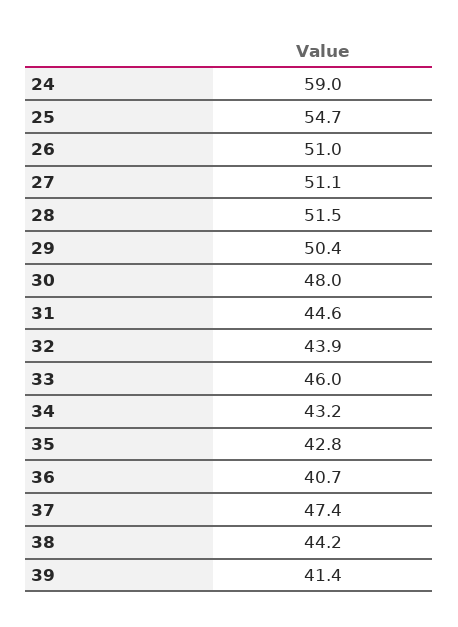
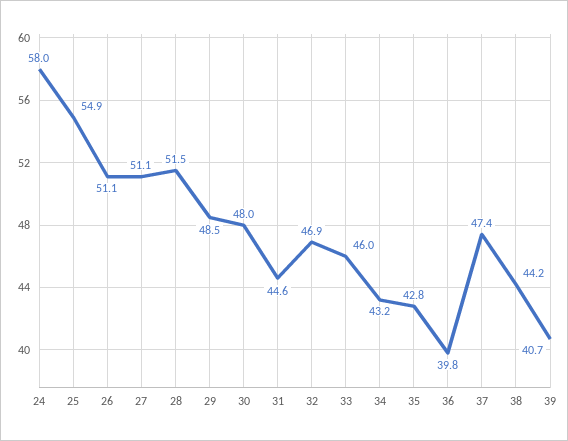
  {
-   "24": 59,
+   "24": 58,
-   "25": 54.7,
+   "25": 54.9,
-   "26": 51,
+   "26": 51.1,
    "27": 51.1,
    "28": 51.5,
-   "29": 50.4,
+   "29": 48.5,
    "30": 48,
    "31": 44.6,
-   "32": 43.9,
+   "32": 46.9,
    "33": 46,
    "34": 43.2,
    "35": 42.8,
-   "36": 40.7,
+   "36": 39.8,
    "37": 47.4,
    "38": 44.2,
-   "39": 41.4
+   "39": 40.7
  }

